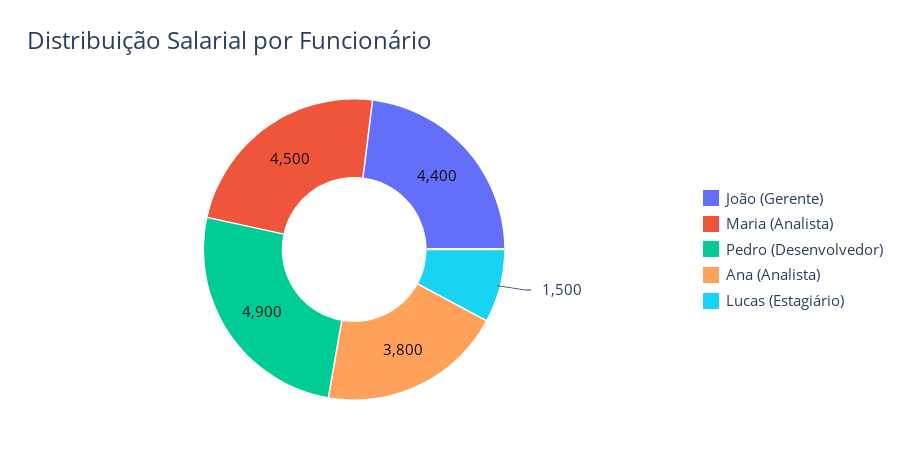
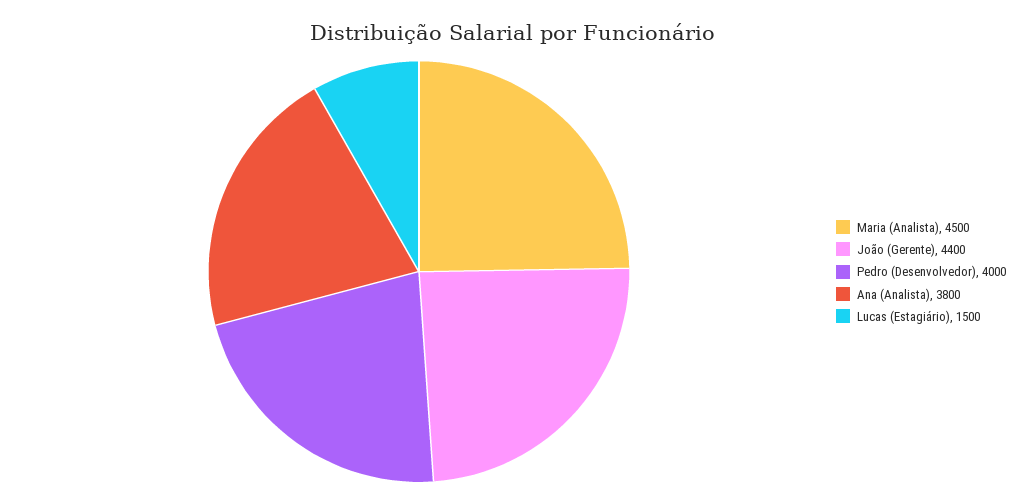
  {
    "João (Gerente)": 4400,
    "Maria (Analista)": 4500,
-   "Pedro (Desenvolvedor)": 4900,
+   "Pedro (Desenvolvedor)": 4000,
    "Ana (Analista)": 3800,
    "Lucas (Estagiário)": 1500
  }

